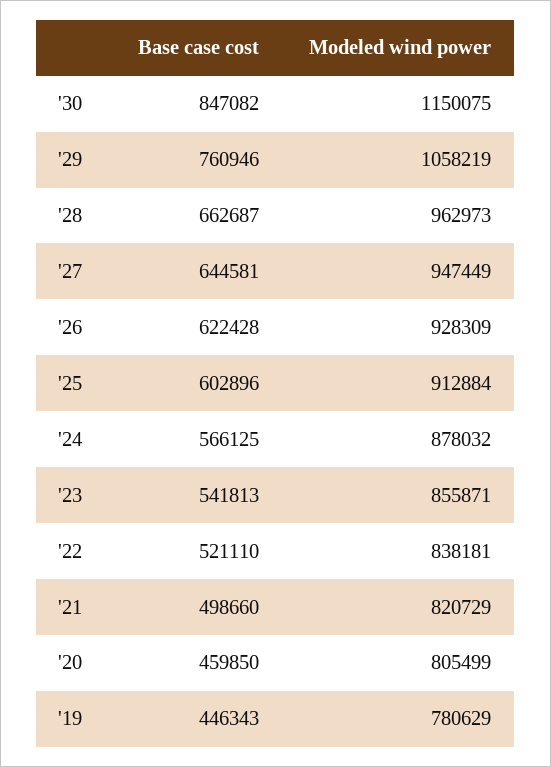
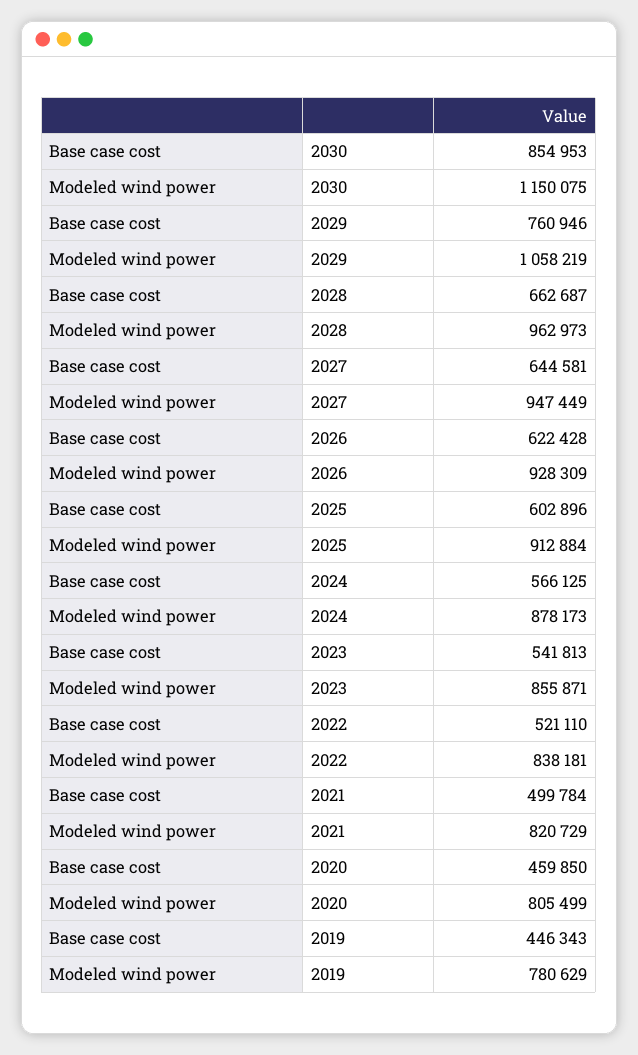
  {
    "Base case cost": {
-     "'30": 847082,
+     "'30": 854953,
      "'29": 760946,
      "'28": 662687,
      "'27": 644581,
      "'26": 622428,
      "'25": 602896,
      "'24": 566125,
      "'23": 541813,
      "'22": 521110,
-     "'21": 498660,
+     "'21": 499784,
      "'20": 459850,
      "'19": 446343
    },
    "Modeled wind power": {
      "'30": 1150075,
      "'29": 1058219,
      "'28": 962973,
      "'27": 947449,
      "'26": 928309,
      "'25": 912884,
-     "'24": 878032,
+     "'24": 878173,
      "'23": 855871,
      "'22": 838181,
      "'21": 820729,
      "'20": 805499,
      "'19": 780629
    }
  }

